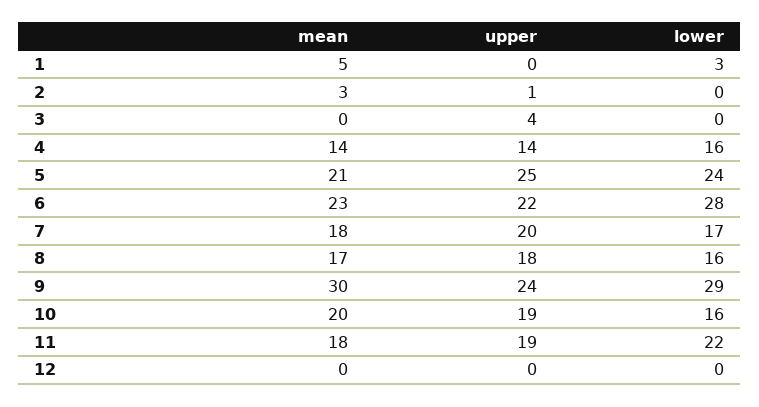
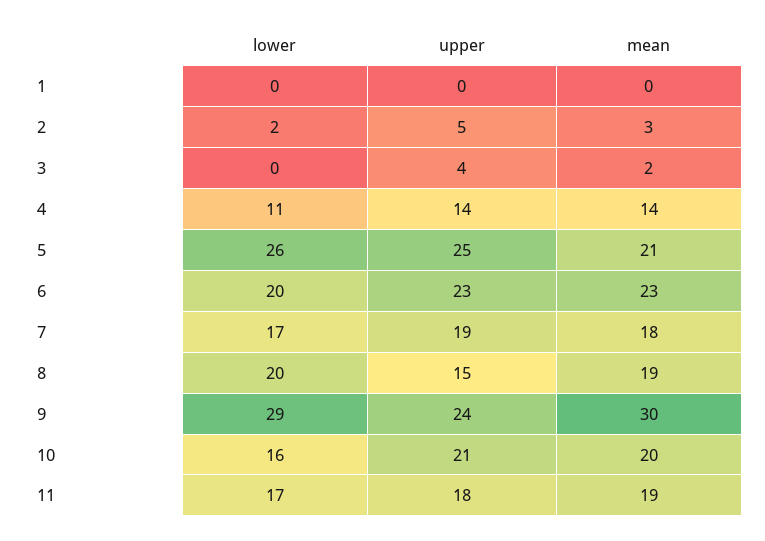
  {
    "mean": {
-     "1": 5,
+     "1": 0,
      "2": 3,
-     "3": 0,
+     "3": 2,
      "4": 14,
      "5": 21,
      "6": 23,
      "7": 18,
-     "8": 17,
+     "8": 19,
      "9": 30,
      "10": 20,
-     "11": 18,
+     "11": 19
-     "12": 0
    },
    "upper": {
      "1": 0,
-     "2": 1,
+     "2": 5,
      "3": 4,
      "4": 14,
      "5": 25,
-     "6": 22,
+     "6": 23,
-     "7": 20,
+     "7": 19,
-     "8": 18,
+     "8": 15,
      "9": 24,
-     "10": 19,
+     "10": 21,
-     "11": 19,
+     "11": 18
-     "12": 0
    },
    "lower": {
-     "1": 3,
+     "1": 0,
-     "2": 0,
+     "2": 2,
      "3": 0,
-     "4": 16,
+     "4": 11,
-     "5": 24,
+     "5": 26,
-     "6": 28,
+     "6": 20,
      "7": 17,
-     "8": 16,
+     "8": 20,
      "9": 29,
      "10": 16,
-     "11": 22,
+     "11": 17
-     "12": 0
    }
  }

